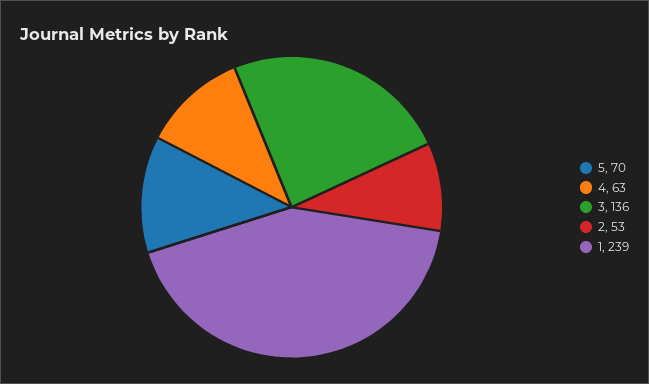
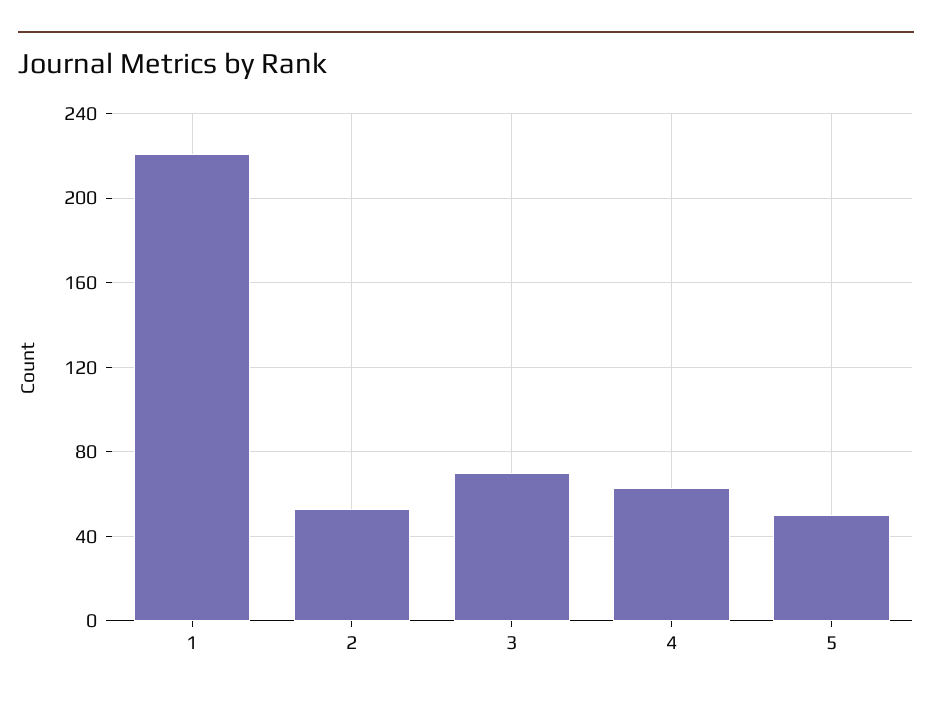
  {
-   "5": 70,
+   "5": 50,
    "4": 63,
-   "3": 136,
+   "3": 70,
    "2": 53,
-   "1": 239
+   "1": 220
  }

